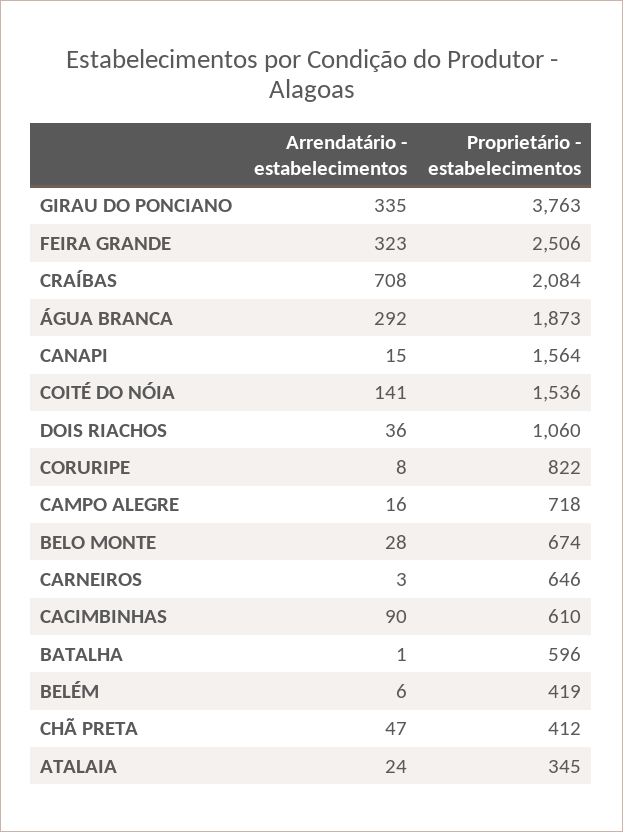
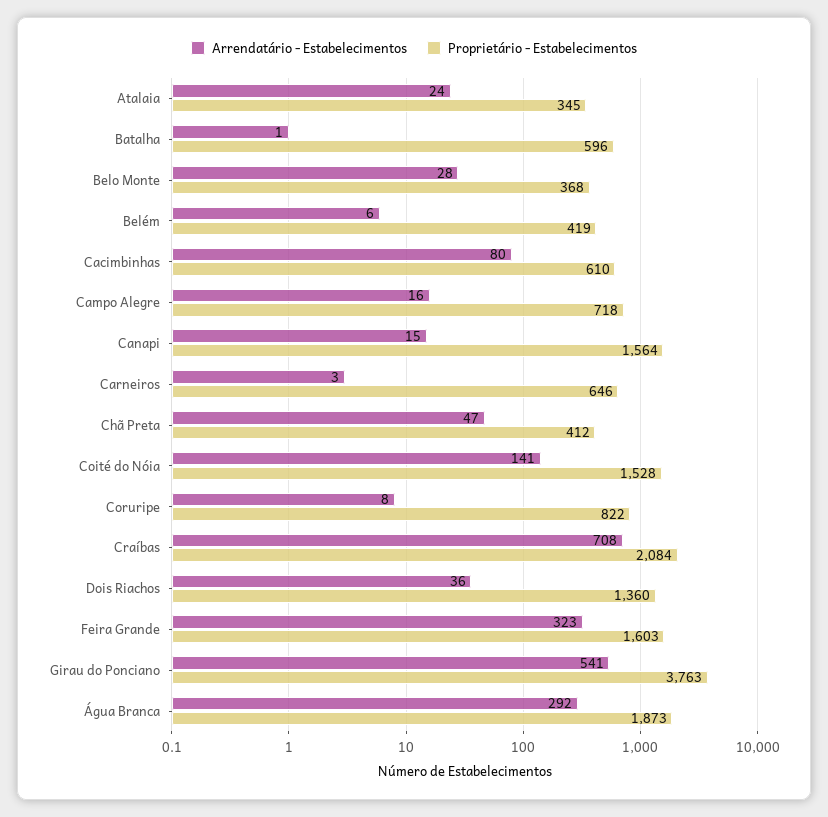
  {
    "Arrendatário - estabelecimentos": {
-     "GIRAU DO PONCIANO": 335,
+     "GIRAU DO PONCIANO": 541,
      "FEIRA GRANDE": 323,
      "CRAÍBAS": 708,
      "ÁGUA BRANCA": 292,
      "CANAPI": 15,
      "COITÉ DO NÓIA": 141,
      "DOIS RIACHOS": 36,
      "CORURIPE": 8,
      "CAMPO ALEGRE": 16,
      "BELO MONTE": 28,
      "CARNEIROS": 3,
-     "CACIMBINHAS": 90,
+     "CACIMBINHAS": 80,
      "BATALHA": 1,
      "BELÉM": 6,
      "CHÃ PRETA": 47,
      "ATALAIA": 24
    },
    "Proprietário - estabelecimentos": {
      "GIRAU DO PONCIANO": 3763,
-     "FEIRA GRANDE": 2506,
+     "FEIRA GRANDE": 1603,
      "CRAÍBAS": 2084,
      "ÁGUA BRANCA": 1873,
      "CANAPI": 1564,
-     "COITÉ DO NÓIA": 1536,
+     "COITÉ DO NÓIA": 1528,
-     "DOIS RIACHOS": 1060,
+     "DOIS RIACHOS": 1360,
      "CORURIPE": 822,
      "CAMPO ALEGRE": 718,
-     "BELO MONTE": 674,
+     "BELO MONTE": 368,
      "CARNEIROS": 646,
      "CACIMBINHAS": 610,
      "BATALHA": 596,
      "BELÉM": 419,
      "CHÃ PRETA": 412,
      "ATALAIA": 345
    }
  }

